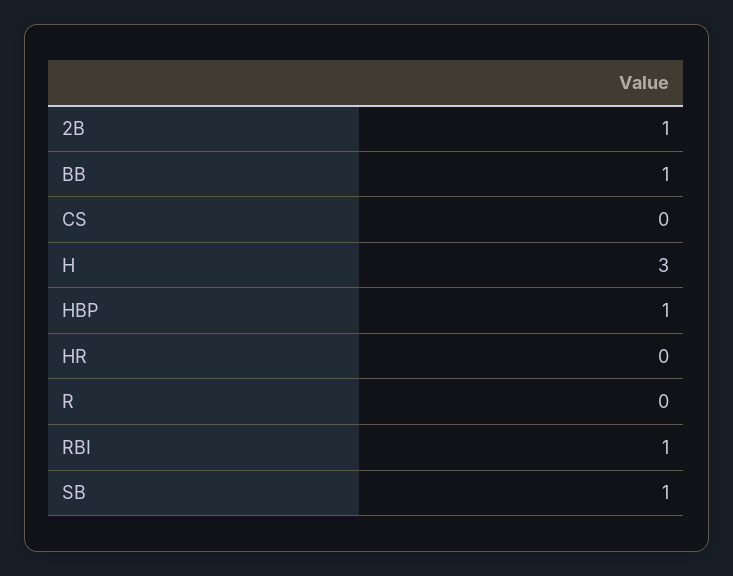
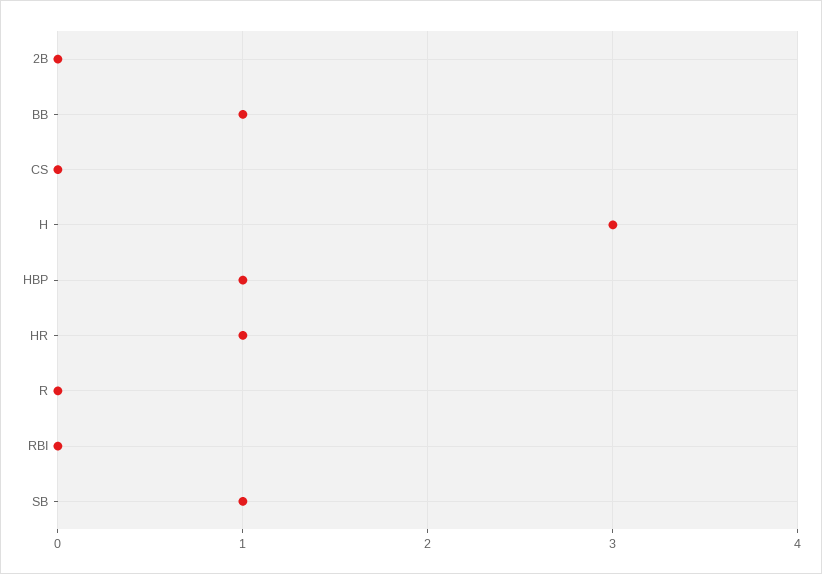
  {
-   "2B": 1,
+   "2B": 0,
    "BB": 1,
    "CS": 0,
    "H": 3,
    "HBP": 1,
-   "HR": 0,
+   "HR": 1,
    "R": 0,
-   "RBI": 1,
+   "RBI": 0,
    "SB": 1
  }

